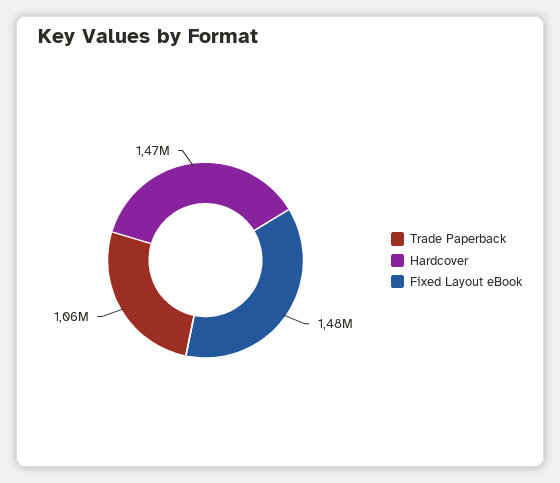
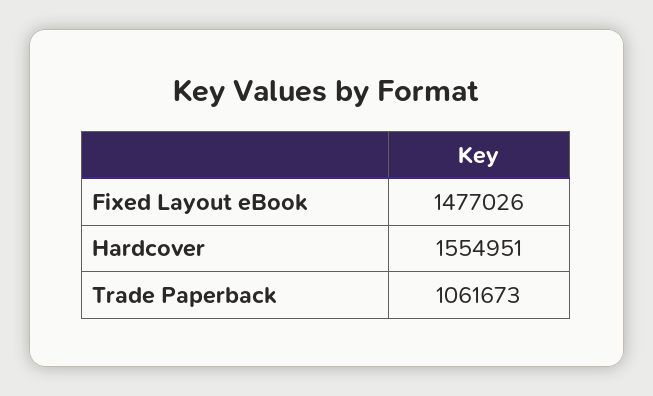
  {
    "Trade Paperback": 1061673,
-   "Hardcover": 1470000,
+   "Hardcover": 1554951,
    "Fixed Layout eBook": 1477026
  }

